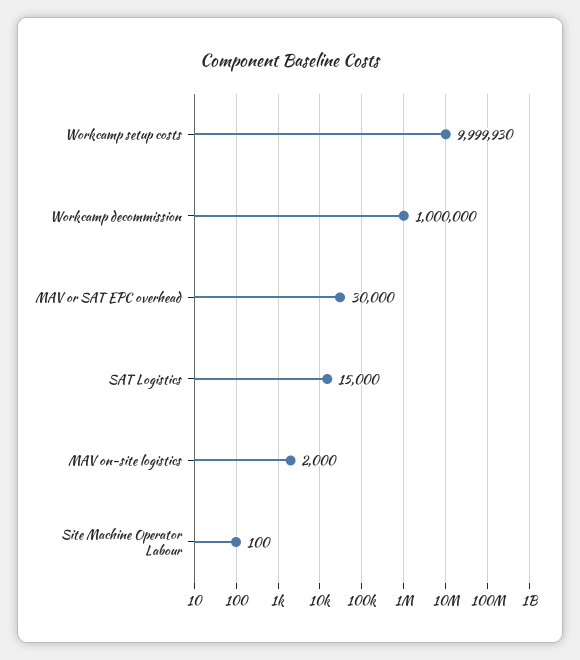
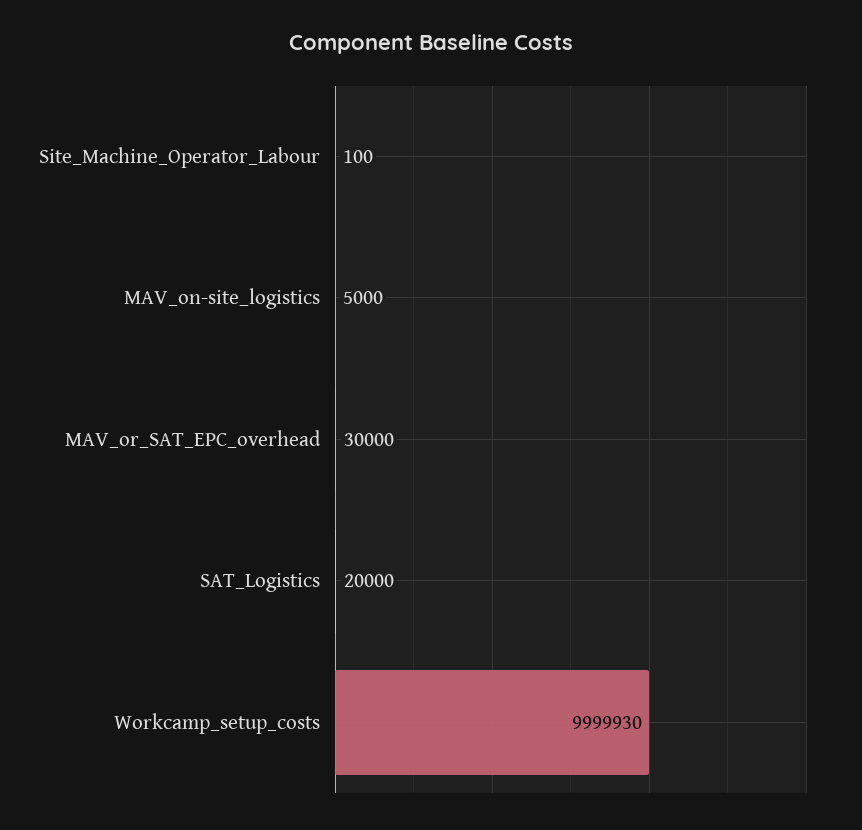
  {
    "Workcamp setup costs": 9999930,
-   "Workcamp decommission": 1000000,
    "MAV or SAT EPC overhead": 30000,
-   "SAT Logistics": 15000,
+   "SAT Logistics": 20000,
-   "MAV on-site logistics": 2000,
+   "MAV on-site logistics": 5000,
    "Site Machine Operator Labour": 100
  }

